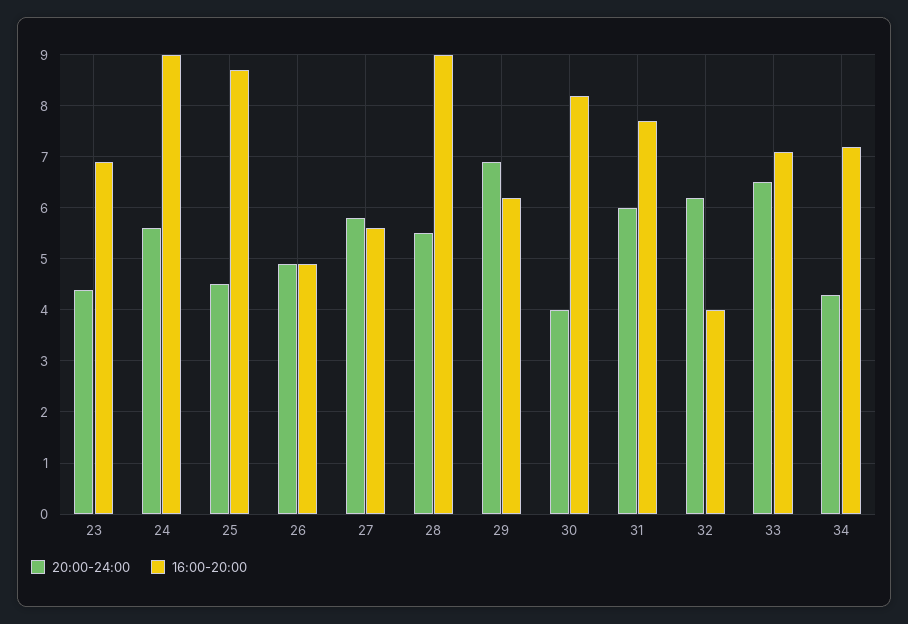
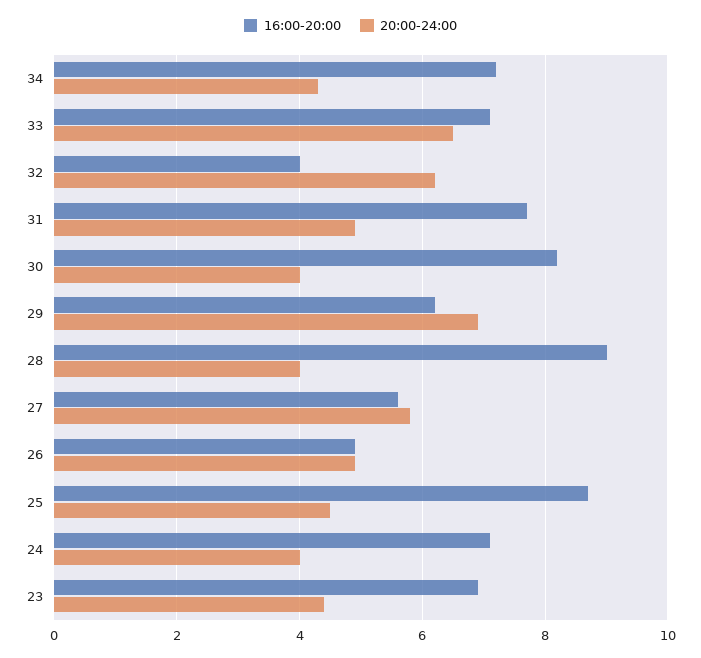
  {
    "20:00-24:00": {
      "23": 4.5,
-     "24": 5.5,
+     "24": 4,
      "25": 4.5,
      "26": 5,
      "27": 6,
-     "28": 5.5,
+     "28": 4,
      "29": 7,
      "30": 4,
-     "31": 6,
+     "31": 5,
      "32": 6,
      "33": 6.5,
      "34": 4.5
    },
    "16:00-20:00": {
      "23": 7,
-     "24": 9,
+     "24": 7,
      "25": 8.5,
      "26": 5,
      "27": 5.5,
      "28": 9,
      "29": 6,
      "30": 8,
      "31": 7.5,
      "32": 4,
      "33": 7,
      "34": 7
    }
  }

